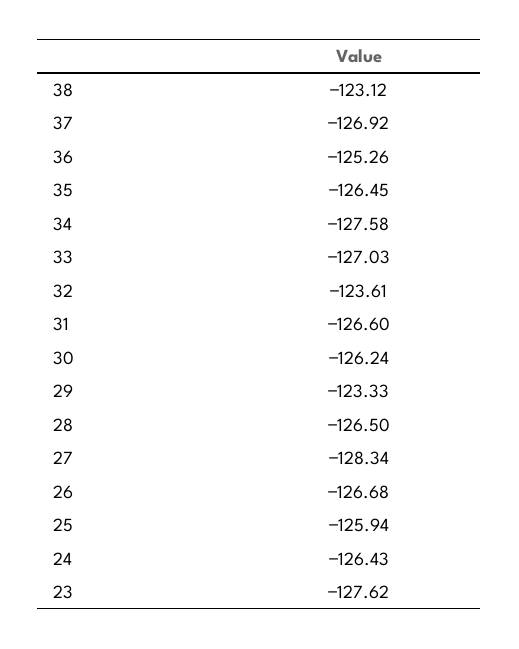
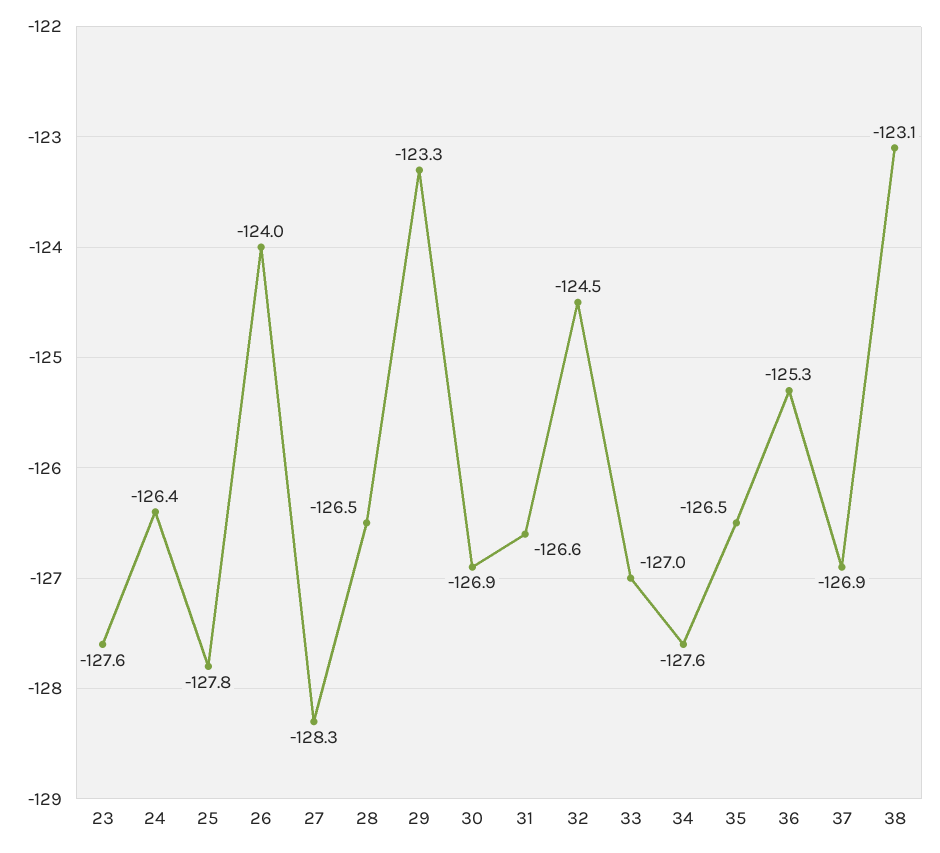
  {
    "38": -123.12,
    "37": -126.92,
    "36": -125.26,
    "35": -126.45,
    "34": -127.58,
    "33": -127.03,
-   "32": -123.61,
+   "32": -124.5,
    "31": -126.6,
-   "30": -126.24,
+   "30": -126.9,
    "29": -123.33,
    "28": -126.5,
    "27": -128.34,
-   "26": -126.68,
+   "26": -124,
-   "25": -125.94,
+   "25": -127.8,
    "24": -126.43,
    "23": -127.62
  }

